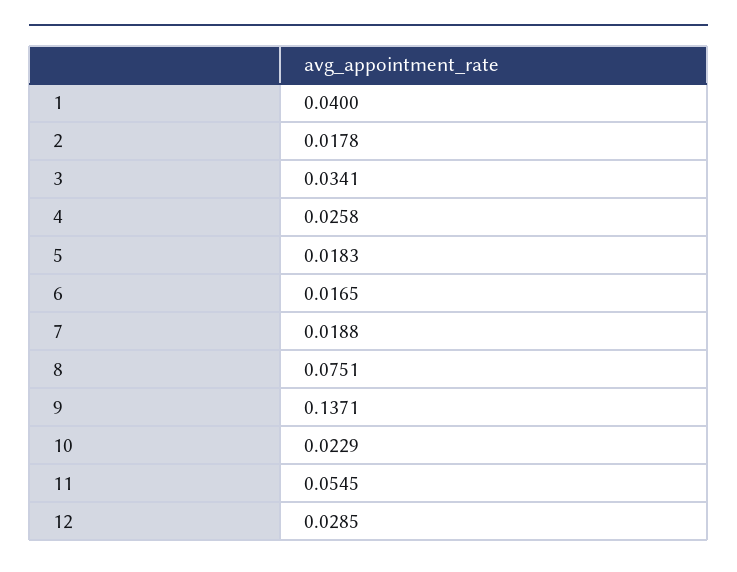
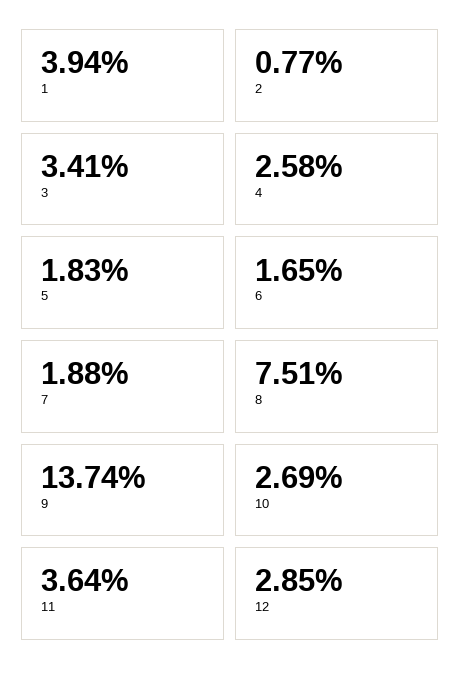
  {
-   "1": 0.04,
+   "1": 0.0394,
-   "2": 0.0178,
+   "2": 0.0077,
    "3": 0.0341,
    "4": 0.0258,
    "5": 0.0183,
    "6": 0.0165,
    "7": 0.0188,
    "8": 0.0751,
-   "9": 0.1371,
+   "9": 0.1374,
-   "10": 0.0229,
+   "10": 0.0269,
-   "11": 0.0545,
+   "11": 0.0364,
    "12": 0.0285
  }

